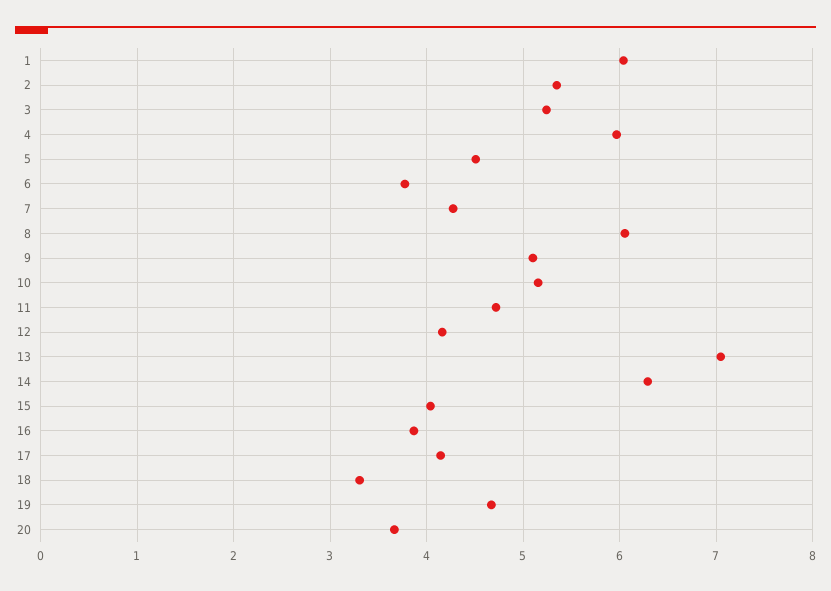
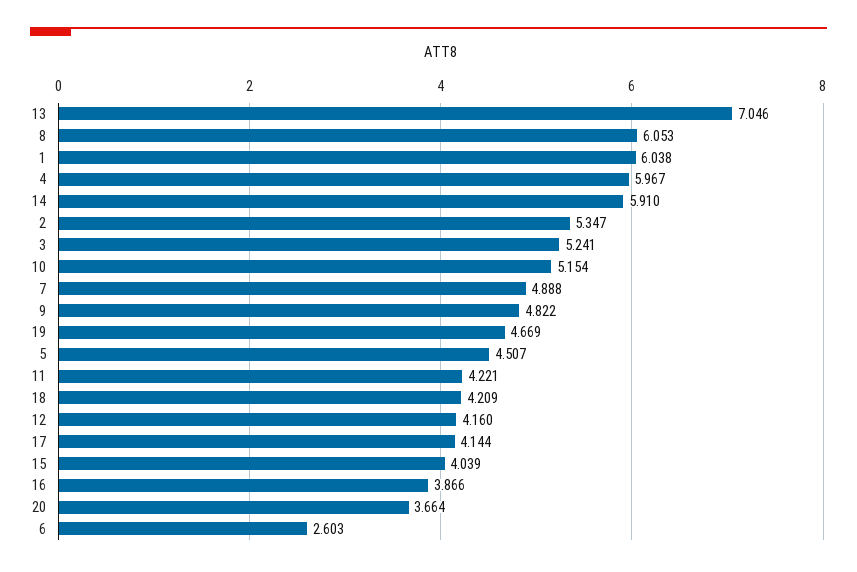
  {
    "1": 6.038,
    "2": 5.347,
    "3": 5.241,
    "4": 5.967,
    "5": 4.507,
-   "6": 3.8,
+   "6": 2.603,
-   "7": 4.3,
+   "7": 4.888,
    "8": 6.053,
-   "9": 5.1,
+   "9": 4.822,
    "10": 5.154,
-   "11": 4.7,
+   "11": 4.221,
    "12": 4.16,
    "13": 7.046,
-   "14": 6.3,
+   "14": 5.91,
    "15": 4.039,
    "16": 3.866,
    "17": 4.144,
-   "18": 3.3,
+   "18": 4.209,
    "19": 4.669,
    "20": 3.664
  }

